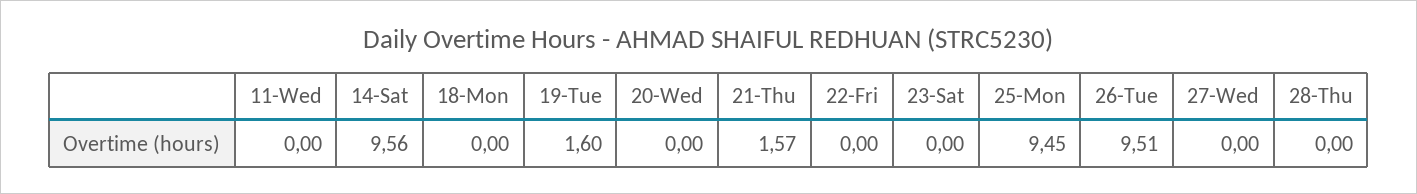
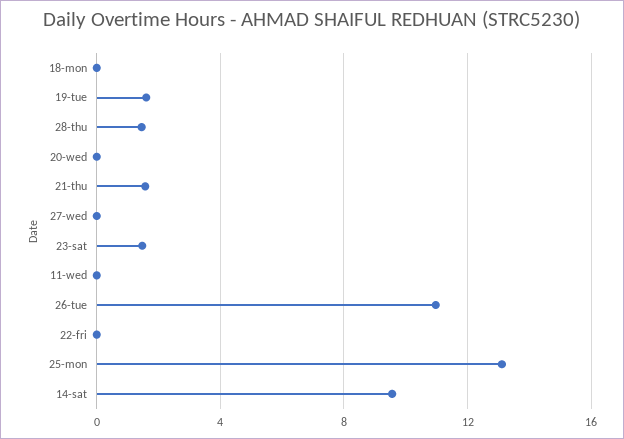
  {
    "11-Wed": 0,
    "14-Sat": 9.56,
    "18-Mon": 0,
    "19-Tue": 1.6,
    "20-Wed": 0,
    "21-Thu": 1.57,
    "22-Fri": 0,
-   "23-Sat": 0,
+   "23-Sat": 1.5,
-   "25-Mon": 9.45,
+   "25-Mon": 13,
-   "26-Tue": 9.51,
+   "26-Tue": 11,
    "27-Wed": 0,
-   "28-Thu": 0
+   "28-Thu": 1.5
  }

